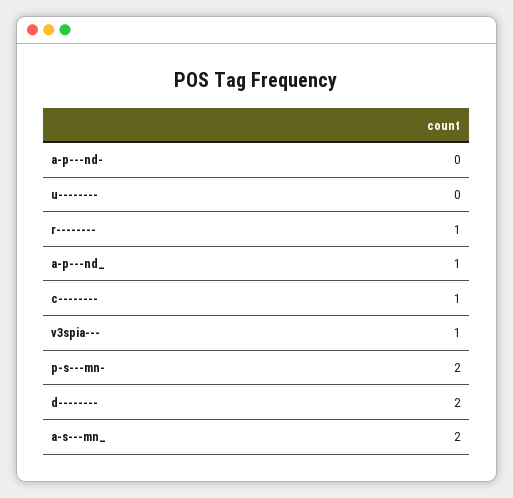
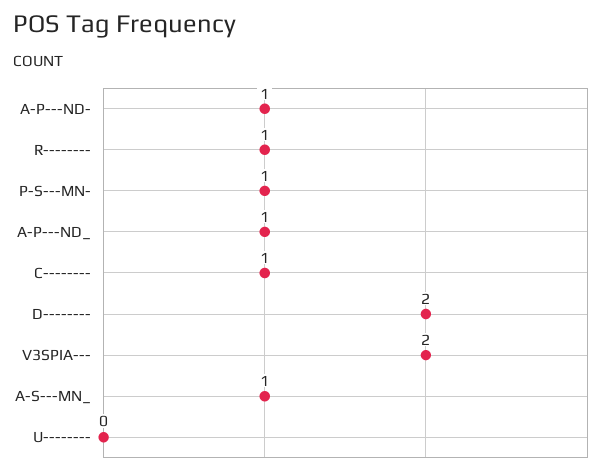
  {
-   "a-p---nd-": 0,
+   "a-p---nd-": 1,
    "u--------": 0,
    "r--------": 1,
    "a-p---nd_": 1,
    "c--------": 1,
-   "v3spia---": 1,
+   "v3spia---": 2,
-   "p-s---mn-": 2,
+   "p-s---mn-": 1,
    "d--------": 2,
-   "a-s---mn_": 2
+   "a-s---mn_": 1
  }

